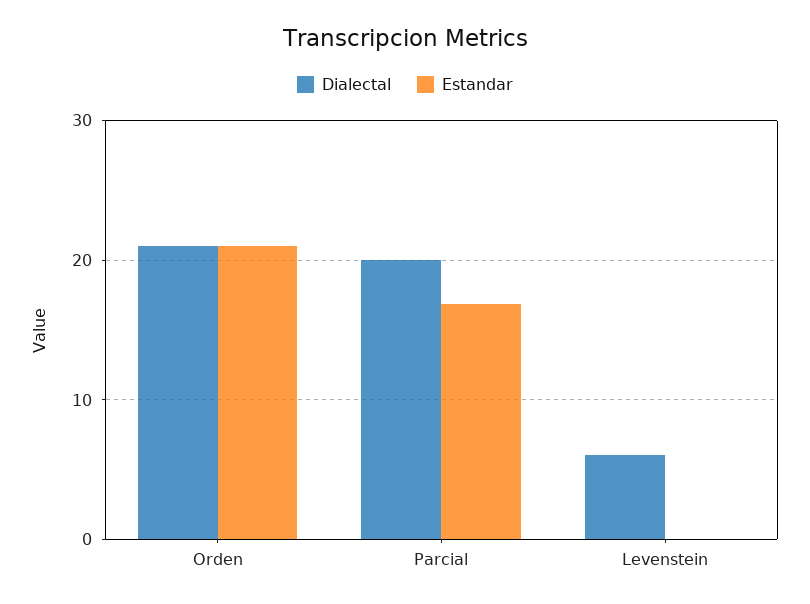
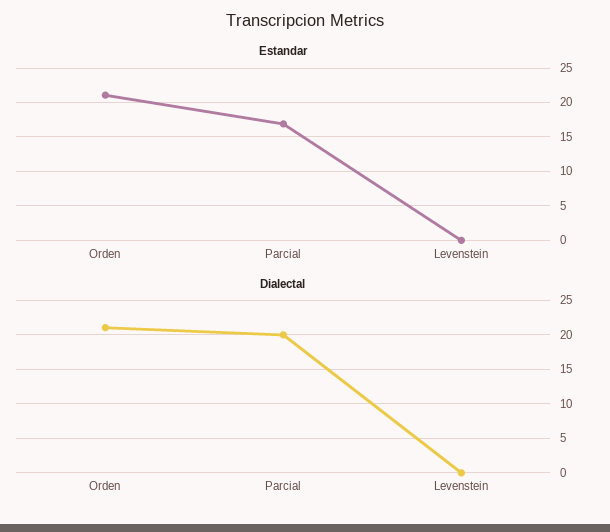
  {
    "Dialectal": {
      "Orden": 21,
      "Parcial": 20,
-     "Levenstein": 6
+     "Levenstein": 0
    },
    "Estandar": {
      "Orden": 21,
      "Parcial": 17,
      "Levenstein": 0
    }
  }

